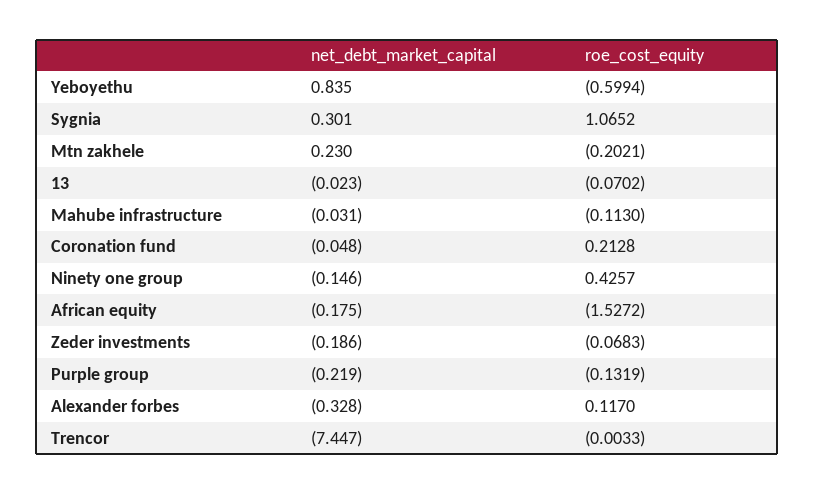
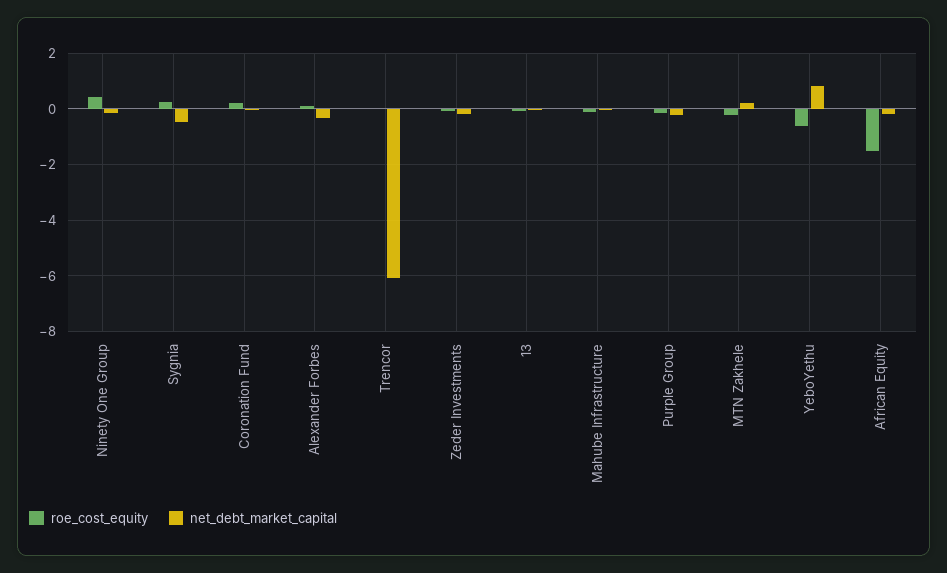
  {
    "net_debt_market_capital": {
      "Yeboyethu": 0.835,
-     "Sygnia": 0.301,
+     "Sygnia": -0.5,
      "Mtn zakhele": 0.23,
      "13": -0.023,
      "Mahube infrastructure": -0.031,
      "Coronation fund": -0.048,
      "Ninety one group": -0.146,
      "African equity": -0.175,
      "Zeder investments": -0.186,
      "Purple group": -0.219,
      "Alexander forbes": -0.328,
-     "Trencor": -7.447
+     "Trencor": -6
    },
    "roe_cost_equity": {
      "Yeboyethu": -0.5994,
-     "Sygnia": 1.0652,
+     "Sygnia": 0.25,
      "Mtn zakhele": -0.2021,
      "13": -0.0702,
      "Mahube infrastructure": -0.113,
      "Coronation fund": 0.2128,
      "Ninety one group": 0.4257,
      "African equity": -1.5272,
      "Zeder investments": -0.0683,
      "Purple group": -0.1319,
      "Alexander forbes": 0.117,
      "Trencor": -0.0033
    }
  }

